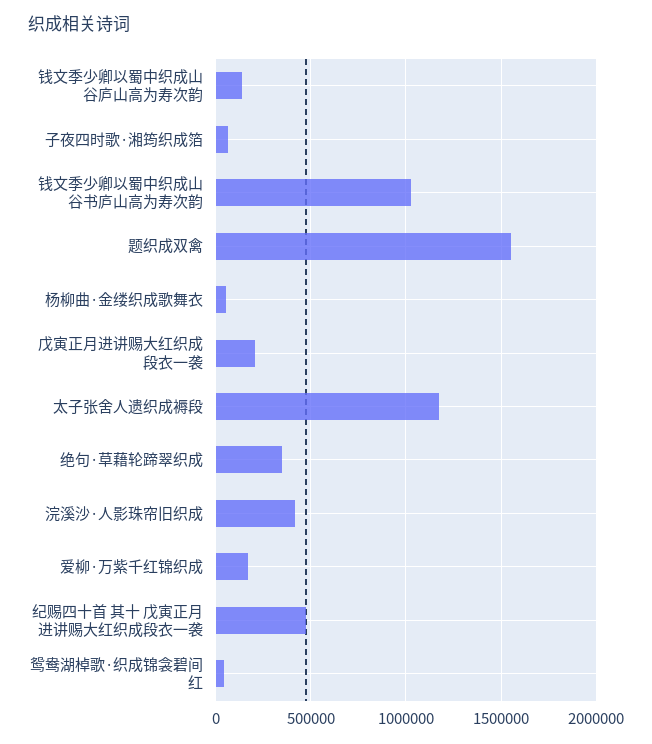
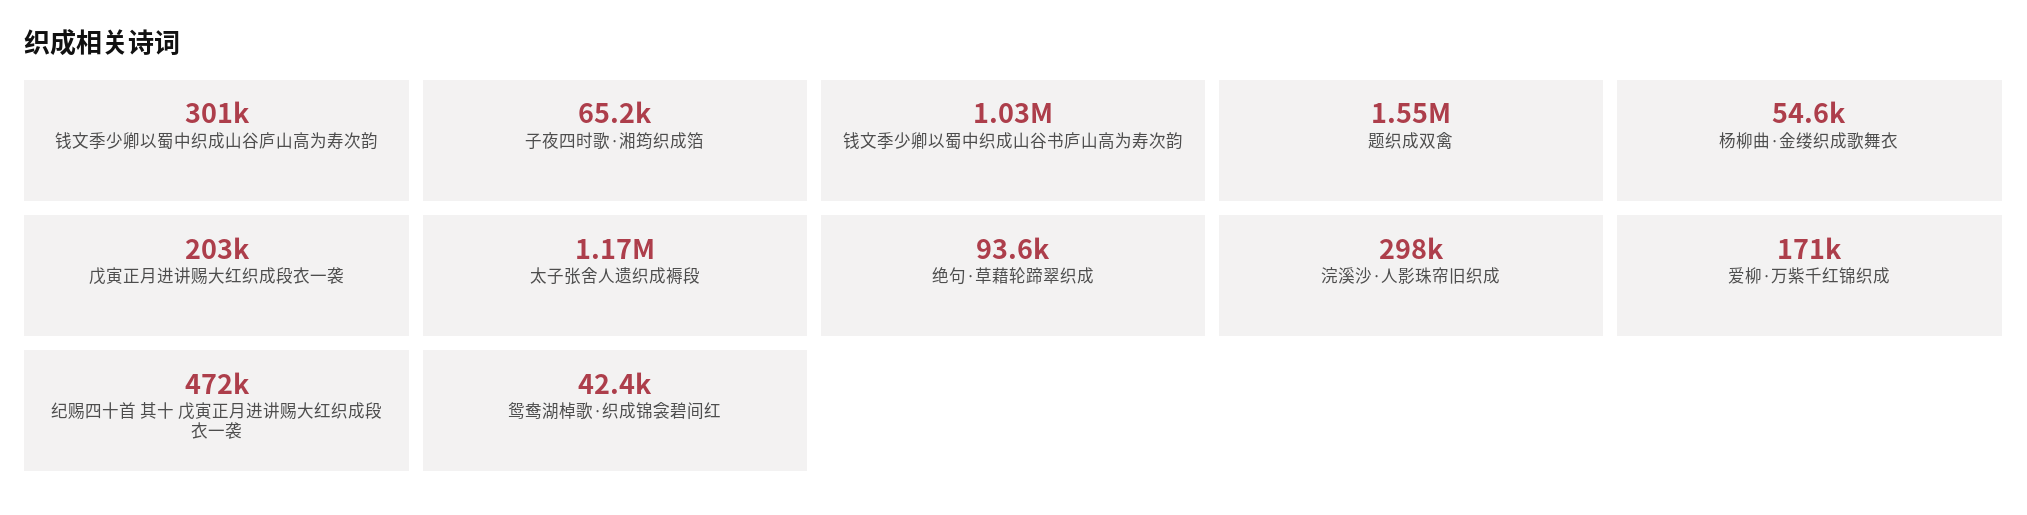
  {
-   "钱文季少卿以蜀中织成山谷庐山高为寿次韵": 150000,
+   "钱文季少卿以蜀中织成山谷庐山高为寿次韵": 301000,
    "子夜四时歌·湘筠织成箔": 65200,
    "钱文季少卿以蜀中织成山谷书庐山高为寿次韵": 1030000,
    "题织成双禽": 1550000,
    "杨柳曲·金缕织成歌舞衣": 54600,
    "戊寅正月进讲赐大红织成段衣一袭": 203000,
    "太子张舍人遗织成褥段": 1170000,
-   "绝句·草藉轮蹄翠织成": 350000,
+   "绝句·草藉轮蹄翠织成": 93600,
-   "浣溪沙·人影珠帘旧织成": 400000,
+   "浣溪沙·人影珠帘旧织成": 298000,
    "爱柳·万紫千红锦织成": 171000,
    "纪赐四十首 其十 戊寅正月进讲赐大红织成段衣一袭": 472000,
    "鸳鸯湖棹歌·织成锦衾碧间红": 42400
  }

